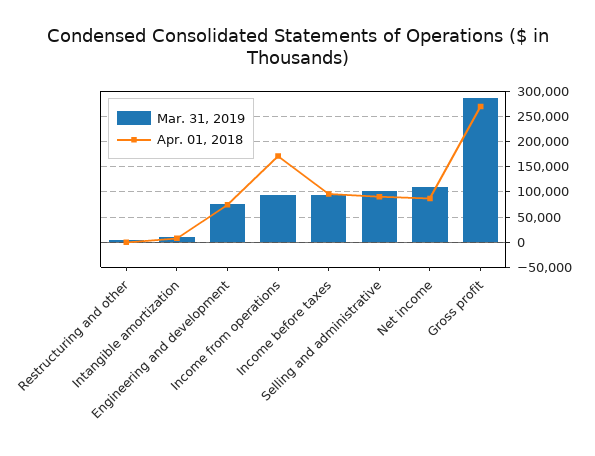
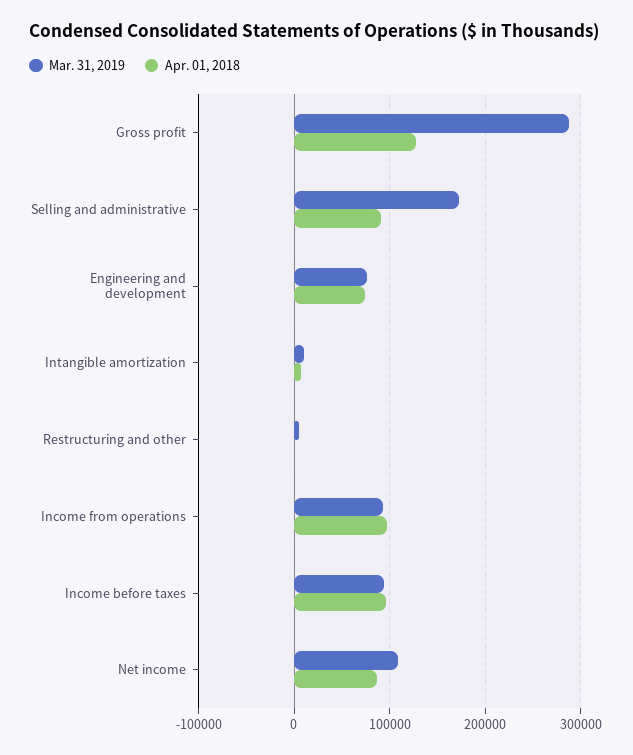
  {
    "Mar. 31, 2019": {
      "Restructuring and other": 10000,
      "Intangible amortization": 10000,
      "Engineering and development": 80000,
      "Income from operations": 90000,
      "Income before taxes": 90000,
-     "Selling and administrative": 100000,
+     "Selling and administrative": 170000,
      "Net income": 110000,
      "Gross profit": 290000
    },
    "Apr. 01, 2018": {
      "Restructuring and other": 0,
      "Intangible amortization": 10000,
      "Engineering and development": 70000,
-     "Income from operations": 175000,
+     "Income from operations": 100000,
      "Income before taxes": 100000,
      "Selling and administrative": 90000,
      "Net income": 90000,
-     "Gross profit": 275000
+     "Gross profit": 130000
    }
  }

